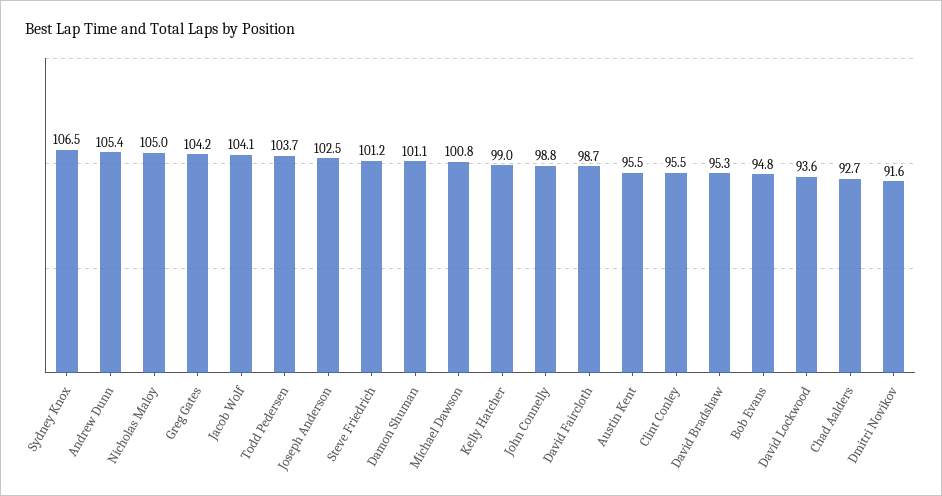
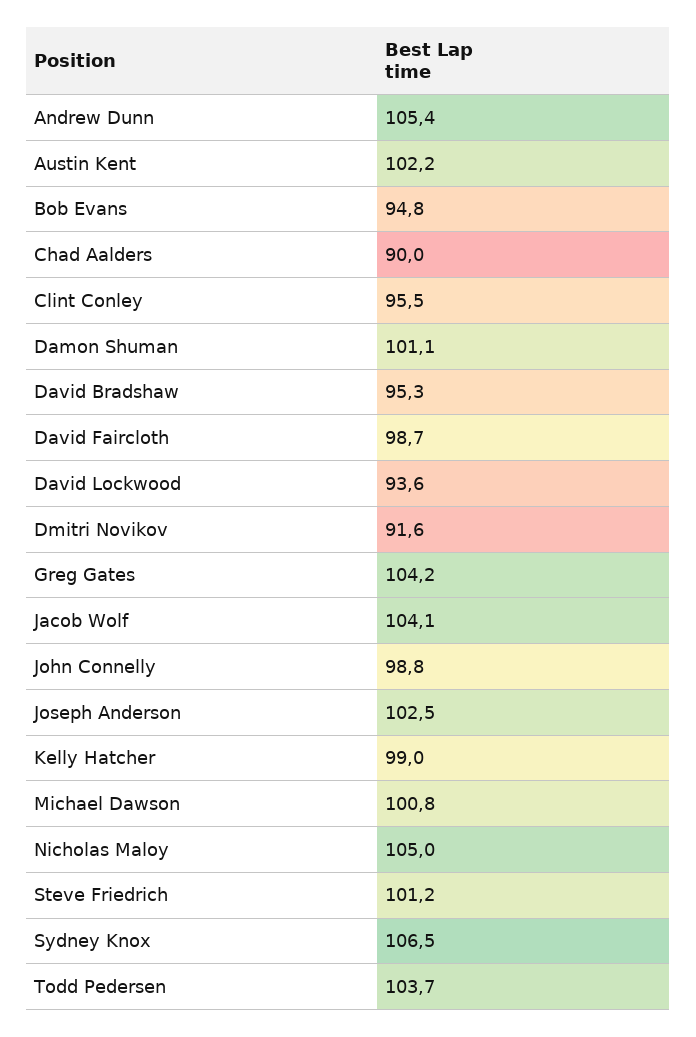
  {
    "Sydney Knox": 106.5,
    "Andrew Dunn": 105.4,
    "Nicholas Maloy": 105,
    "Greg Gates": 104.2,
    "Jacob Wolf": 104.1,
    "Todd Pedersen": 103.7,
    "Joseph Anderson": 102.5,
    "Steve Friedrich": 101.2,
    "Damon Shuman": 101.1,
    "Michael Dawson": 100.8,
    "Kelly Hatcher": 99,
    "John Connelly": 98.8,
    "David Faircloth": 98.7,
-   "Austin Kent": 95.5,
+   "Austin Kent": 102.2,
    "Clint Conley": 95.5,
    "David Bradshaw": 95.3,
    "Bob Evans": 94.8,
    "David Lockwood": 93.6,
-   "Chad Aalders": 92.7,
+   "Chad Aalders": 90,
    "Dmitri Novikov": 91.6
  }

